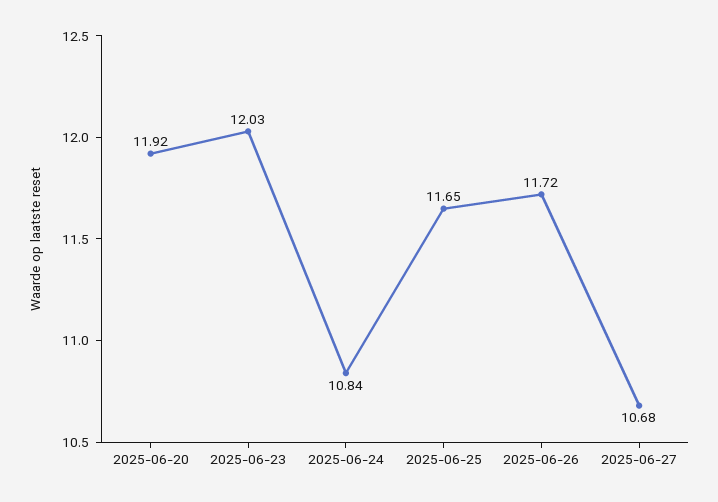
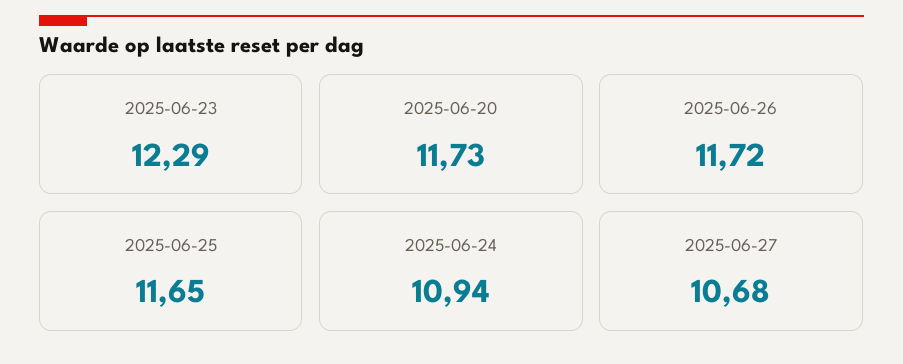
  {
-   "2025-06-20": 11.92,
+   "2025-06-20": 11.73,
-   "2025-06-23": 12.03,
+   "2025-06-23": 12.29,
-   "2025-06-24": 10.84,
+   "2025-06-24": 10.94,
    "2025-06-25": 11.65,
    "2025-06-26": 11.72,
    "2025-06-27": 10.68
  }

